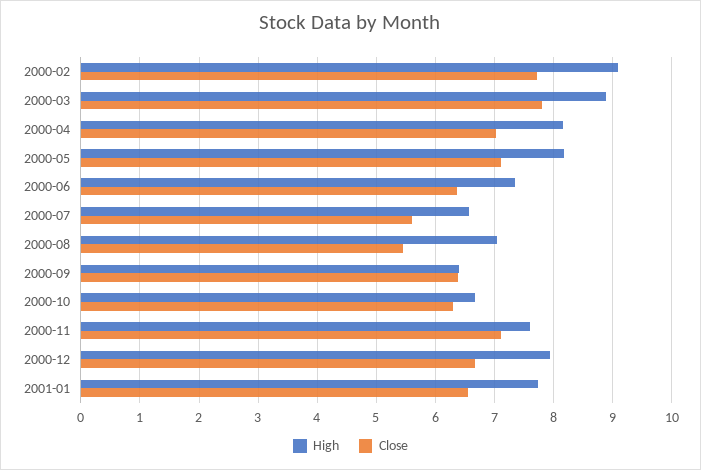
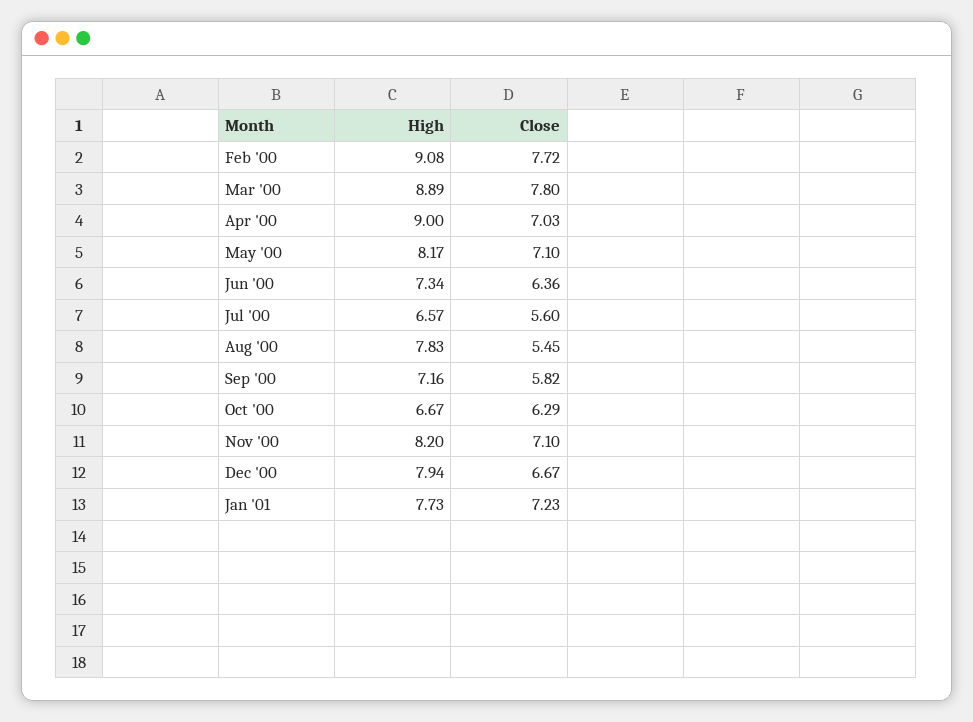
  {
    "High": {
      "2000-02": 9.08,
      "2000-03": 8.89,
-     "2000-04": 8.2,
+     "2000-04": 9,
      "2000-05": 8.17,
      "2000-06": 7.34,
      "2000-07": 6.57,
-     "2000-08": 7,
+     "2000-08": 7.83,
-     "2000-09": 6.4,
+     "2000-09": 7.16,
      "2000-10": 6.67,
-     "2000-11": 7.6,
+     "2000-11": 8.2,
      "2000-12": 7.94,
      "2001-01": 7.73
    },
    "Close": {
      "2000-02": 7.72,
      "2000-03": 7.8,
      "2000-04": 7.03,
      "2000-05": 7.1,
      "2000-06": 6.36,
      "2000-07": 5.6,
      "2000-08": 5.45,
-     "2000-09": 6.4,
+     "2000-09": 5.82,
      "2000-10": 6.29,
      "2000-11": 7.1,
      "2000-12": 6.67,
-     "2001-01": 6.6
+     "2001-01": 7.23
    }
  }

